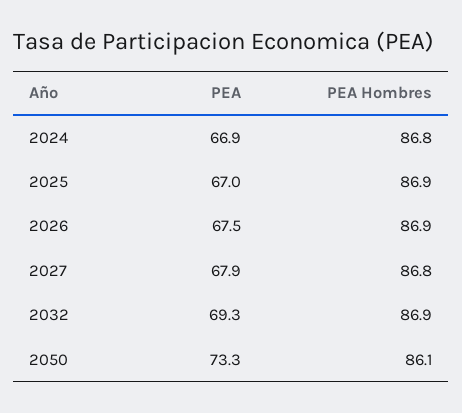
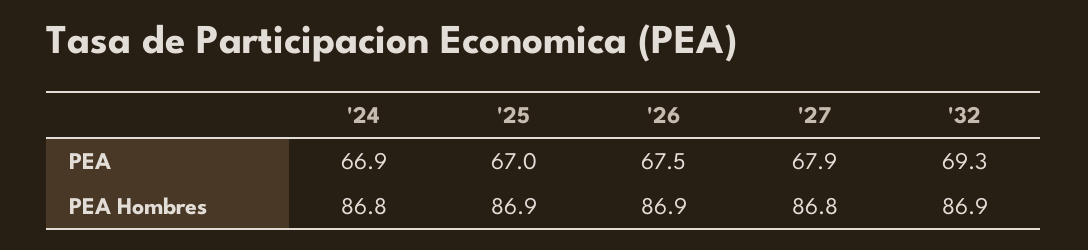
  {
    "PEA": {
      "2024": 66.9,
      "2025": 67,
      "2026": 67.5,
      "2027": 67.9,
-     "2032": 69.3,
+     "2032": 69.3
-     "2050": 73.3
    },
    "PEA Hombres": {
      "2024": 86.8,
      "2025": 86.9,
      "2026": 86.9,
      "2027": 86.8,
-     "2032": 86.9,
+     "2032": 86.9
-     "2050": 86.1
    }
  }

